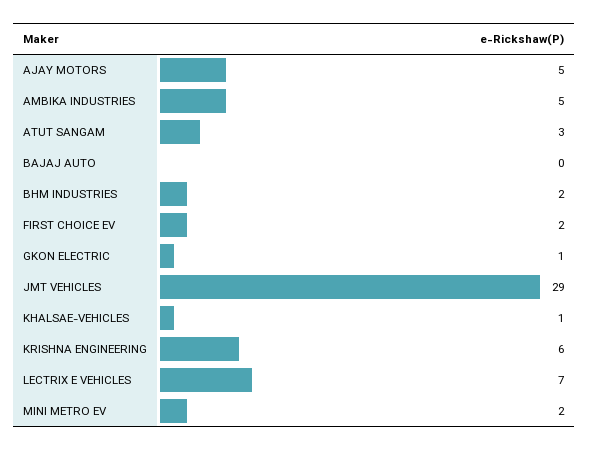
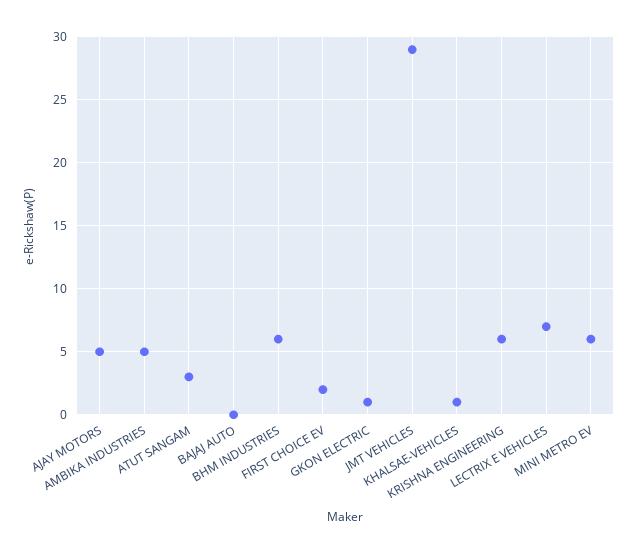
  {
    "AJAY MOTORS": 5,
    "AMBIKA INDUSTRIES": 5,
    "ATUT SANGAM": 3,
    "BAJAJ AUTO": 0,
-   "BHM INDUSTRIES": 2,
+   "BHM INDUSTRIES": 6,
    "FIRST CHOICE EV": 2,
    "GKON ELECTRIC": 1,
    "JMT VEHICLES": 29,
    "KHALSAE-VEHICLES": 1,
    "KRISHNA ENGINEERING": 6,
    "LECTRIX E VEHICLES": 7,
-   "MINI METRO EV": 2
+   "MINI METRO EV": 6
  }

